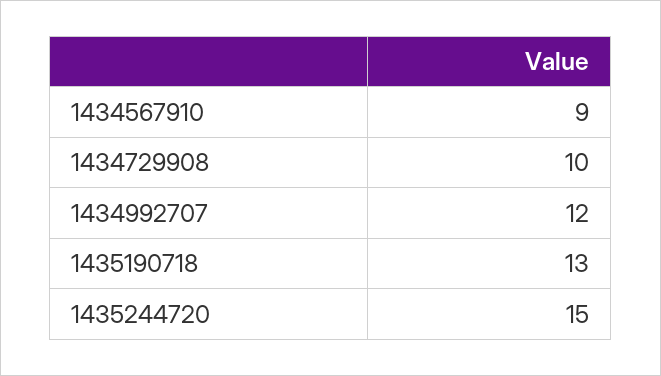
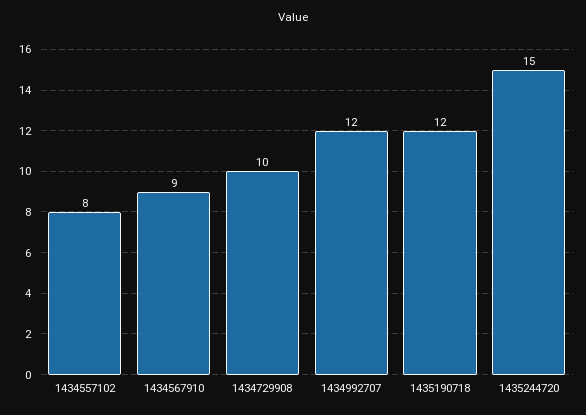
  {
    "1434567910": 9,
    "1434729908": 10,
    "1434992707": 12,
-   "1435190718": 13,
+   "1435190718": 12,
-   "1435244720": 15
+   "1435244720": 15,
+   "1434557102": 8
  }

